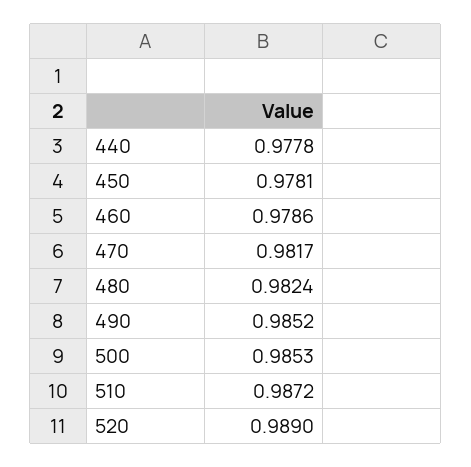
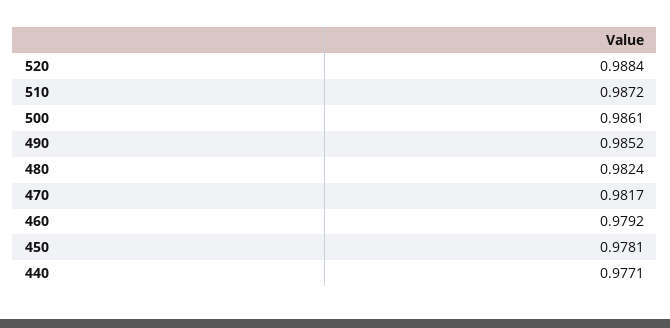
  {
-   "440": 0.9778,
+   "440": 0.9771,
    "450": 0.9781,
-   "460": 0.9786,
+   "460": 0.9792,
    "470": 0.9817,
    "480": 0.9824,
    "490": 0.9852,
-   "500": 0.9853,
+   "500": 0.9861,
    "510": 0.9872,
-   "520": 0.989
+   "520": 0.9884
  }

